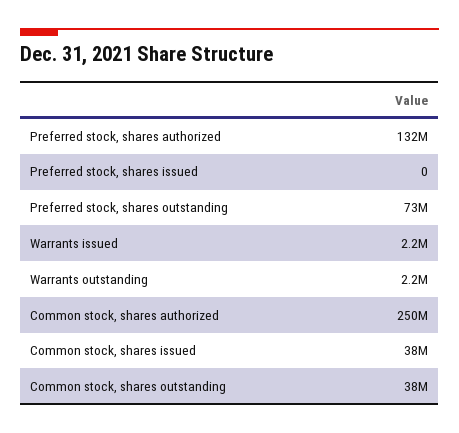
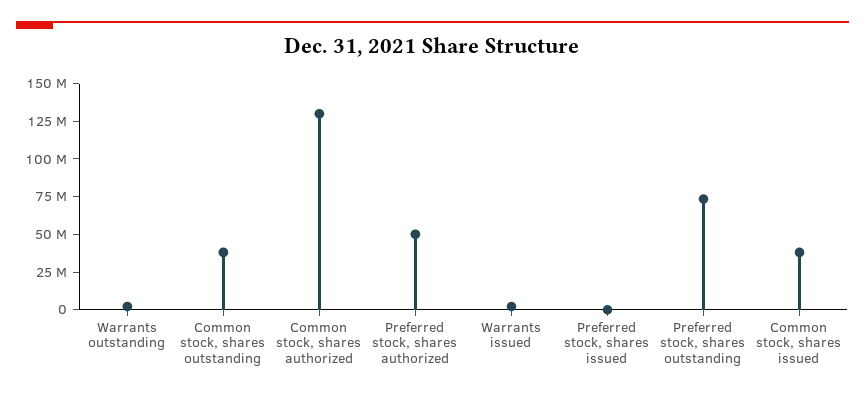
  {
-   "Preferred stock, shares authorized": 132000000,
+   "Preferred stock, shares authorized": 50000000,
    "Preferred stock, shares issued": 0,
    "Preferred stock, shares outstanding": 73000000,
    "Warrants issued": 2200000,
    "Warrants outstanding": 2200000,
-   "Common stock, shares authorized": 250000000,
+   "Common stock, shares authorized": 125000000,
    "Common stock, shares issued": 38000000,
    "Common stock, shares outstanding": 38000000
  }

